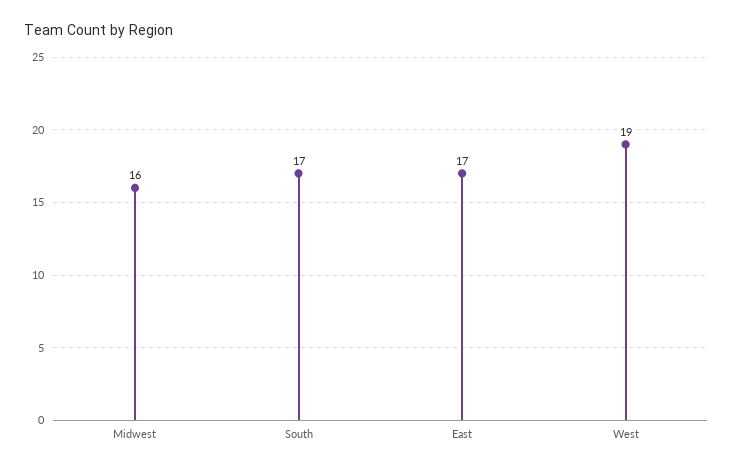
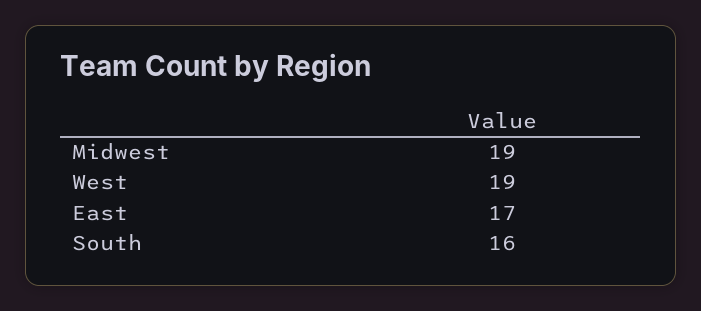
  {
-   "Midwest": 16,
+   "Midwest": 19,
-   "South": 17,
+   "South": 16,
    "East": 17,
    "West": 19
  }

